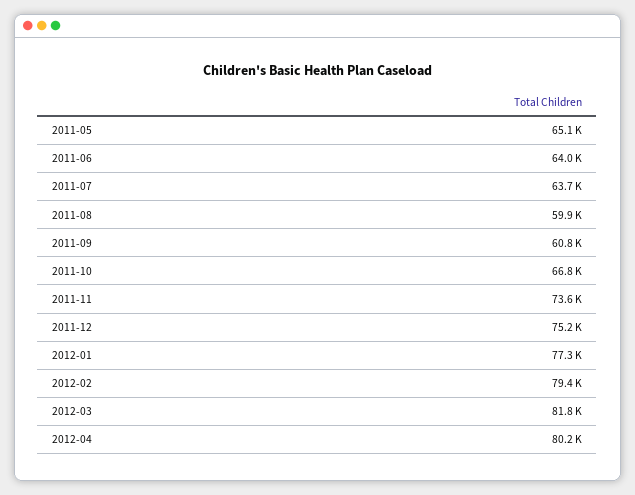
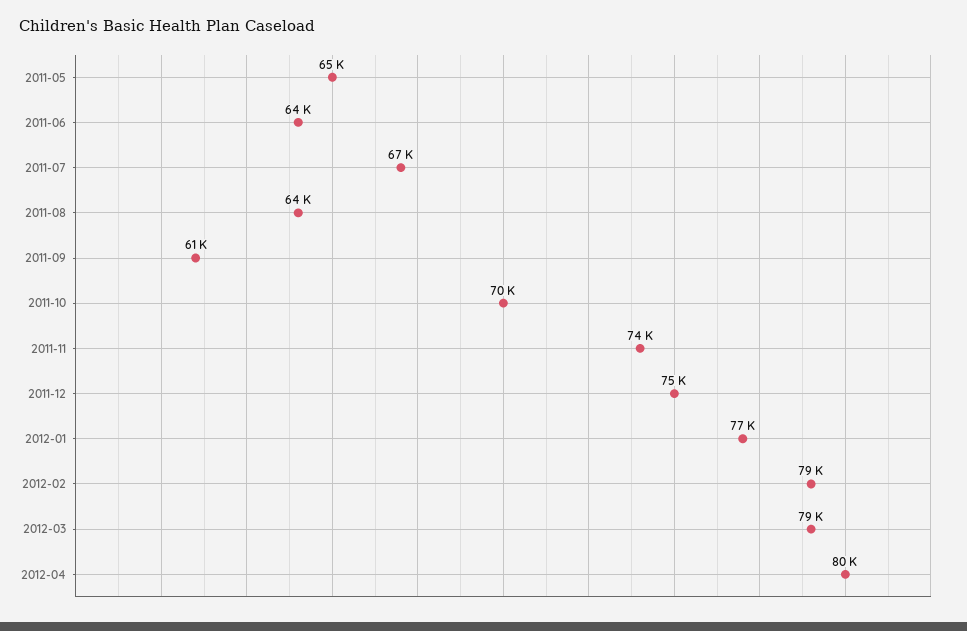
  {
    "2011-05": 65100,
    "2011-06": 64000,
-   "2011-07": 63700,
+   "2011-07": 67000,
-   "2011-08": 59900,
+   "2011-08": 64000,
    "2011-09": 60800,
-   "2011-10": 66800,
+   "2011-10": 70000,
    "2011-11": 73600,
    "2011-12": 75200,
    "2012-01": 77300,
    "2012-02": 79400,
-   "2012-03": 81800,
+   "2012-03": 79000,
    "2012-04": 80200
  }

